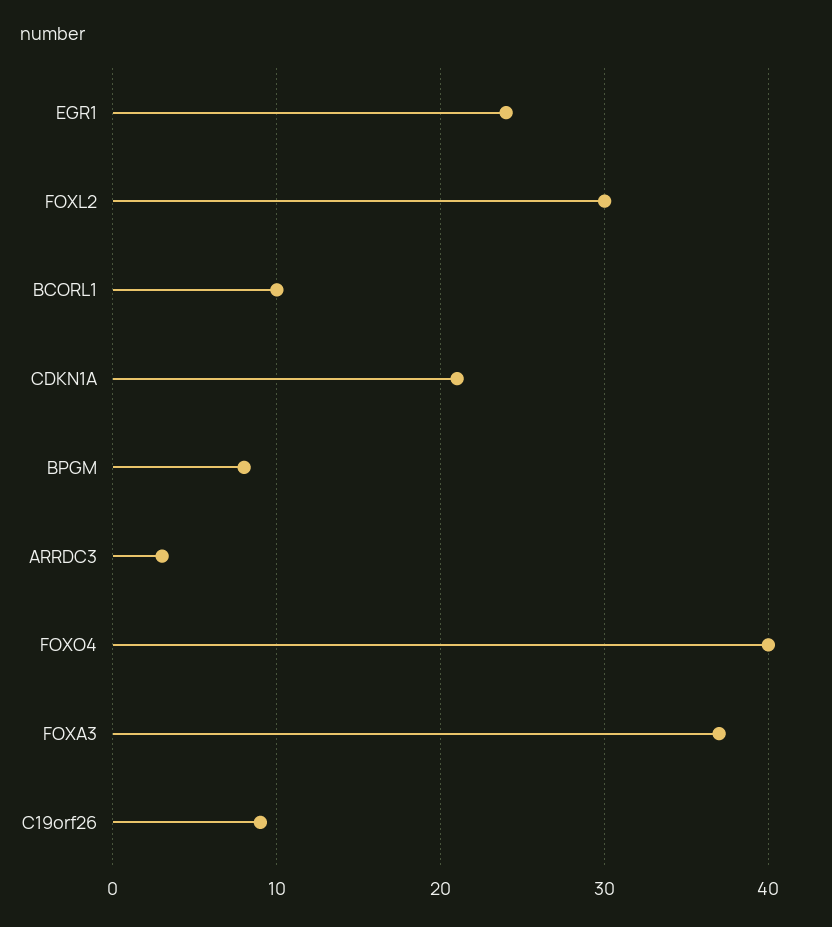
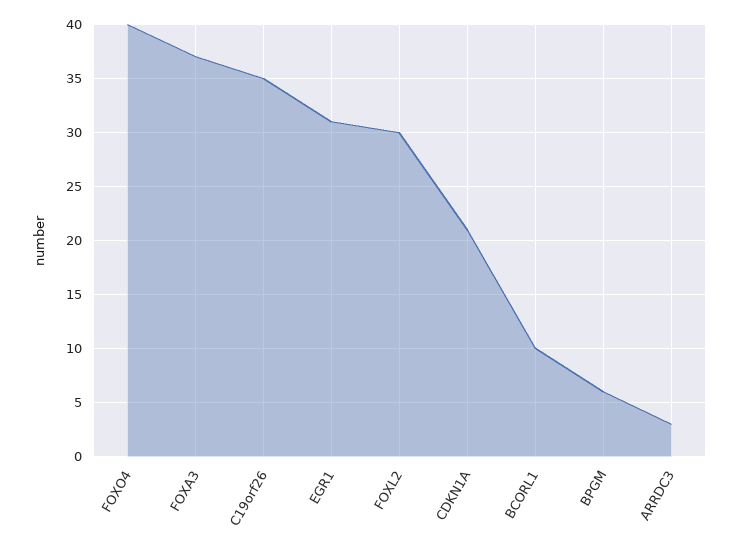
  {
-   "EGR1": 24,
+   "EGR1": 31,
    "FOXL2": 30,
    "BCORL1": 10,
    "CDKN1A": 21,
-   "BPGM": 8,
+   "BPGM": 6,
    "ARRDC3": 3,
    "FOXO4": 40,
    "FOXA3": 37,
-   "C19orf26": 9
+   "C19orf26": 35
  }

